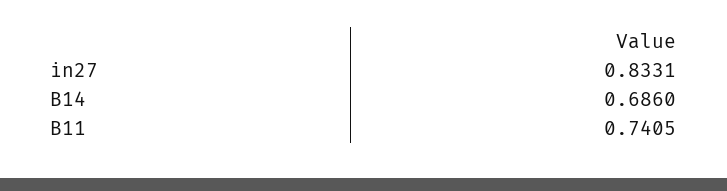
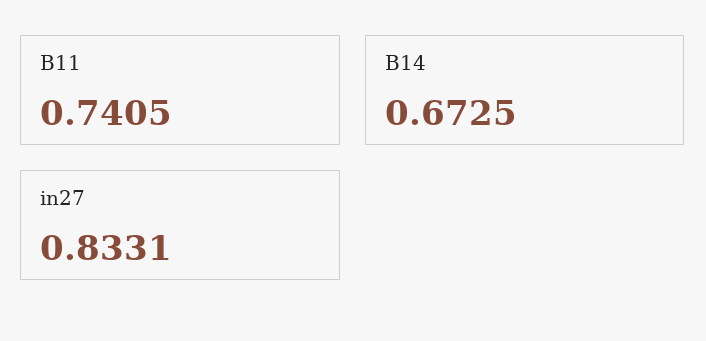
  {
    "in27": 0.8331,
-   "B14": 0.686,
+   "B14": 0.6725,
    "B11": 0.7405
  }

